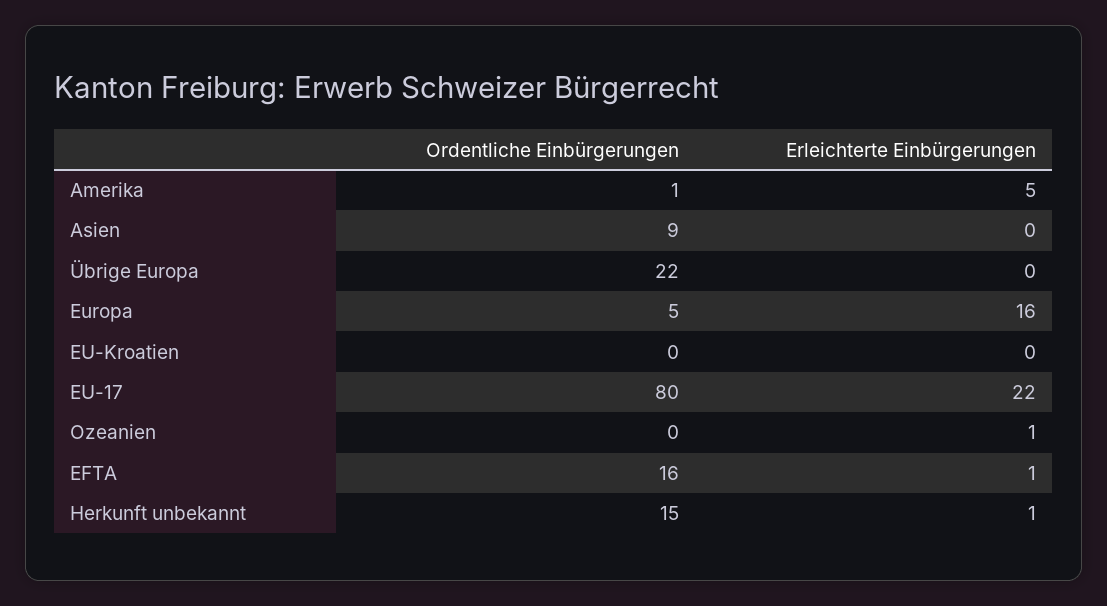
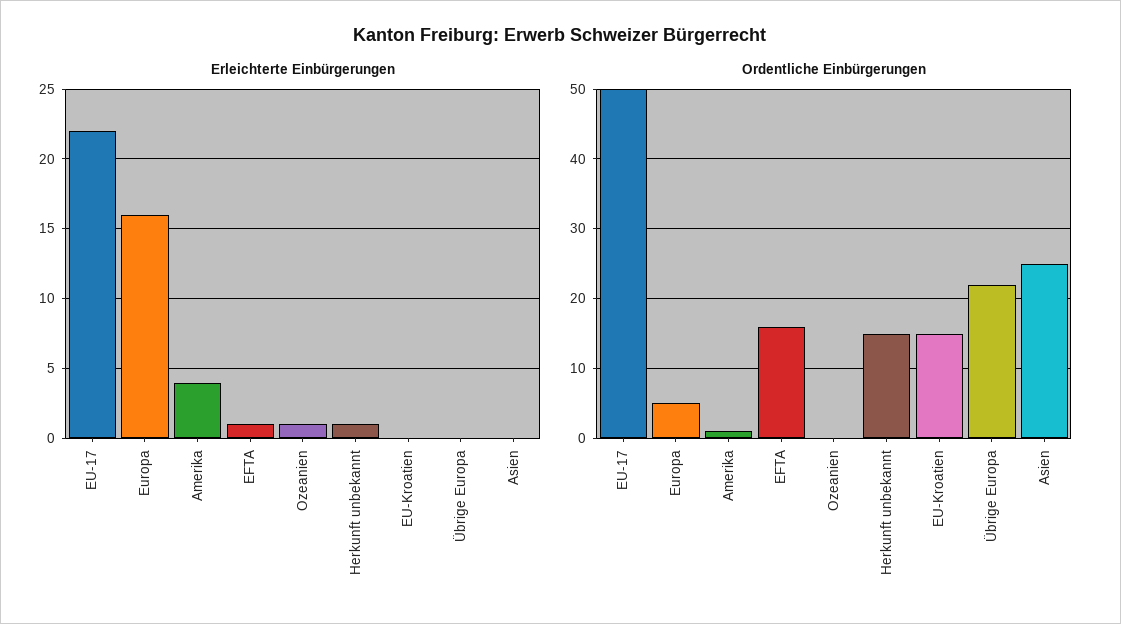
  {
    "Ordentliche Einbürgerungen": {
      "Amerika": 1,
-     "Asien": 9,
+     "Asien": 25,
      "Übrige Europa": 22,
      "Europa": 5,
-     "EU-Kroatien": 0,
+     "EU-Kroatien": 15,
-     "EU-17": 80,
+     "EU-17": 50,
      "Ozeanien": 0,
      "EFTA": 16,
      "Herkunft unbekannt": 15
    },
    "Erleichterte Einbürgerungen": {
-     "Amerika": 5,
+     "Amerika": 4,
      "Asien": 0,
      "Übrige Europa": 0,
      "Europa": 16,
      "EU-Kroatien": 0,
      "EU-17": 22,
      "Ozeanien": 1,
      "EFTA": 1,
      "Herkunft unbekannt": 1
    }
  }

